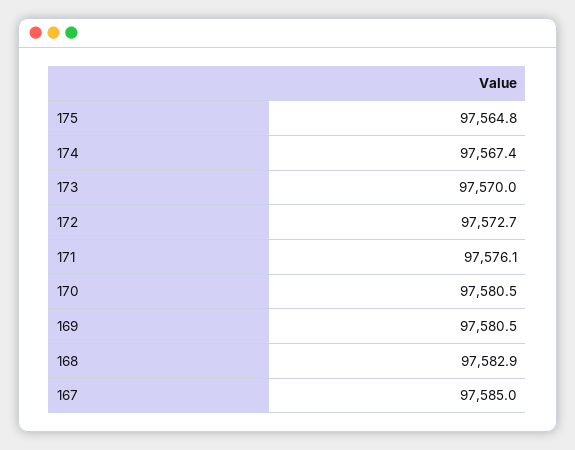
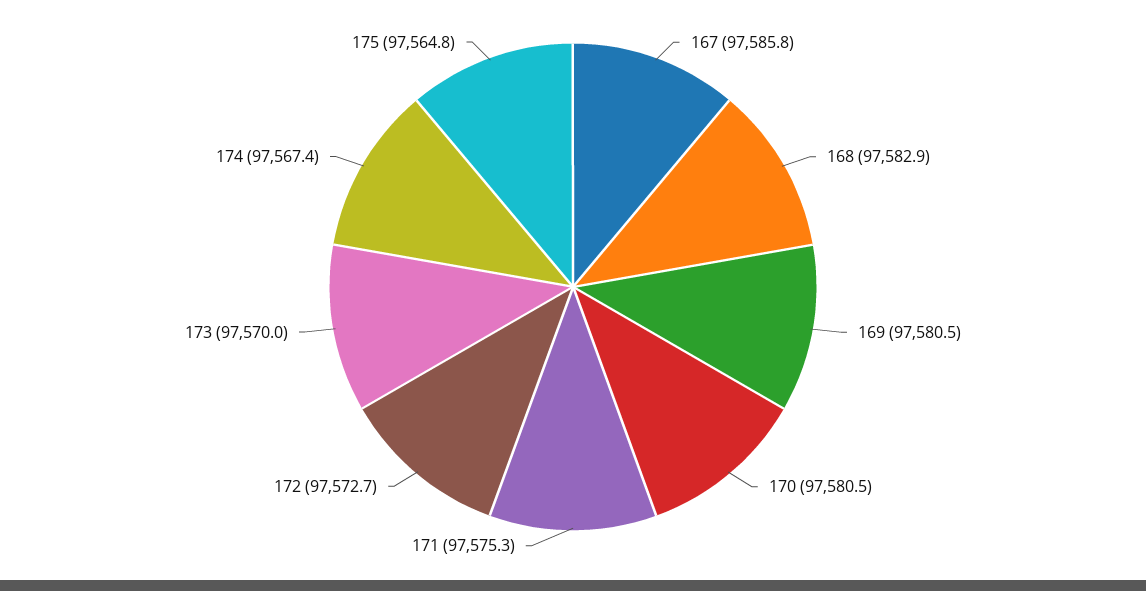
  {
    "175": 97564.8,
    "174": 97567.4,
    "173": 97570,
    "172": 97572.7,
-   "171": 97576.1,
+   "171": 97575.3,
    "170": 97580.5,
    "169": 97580.5,
    "168": 97582.9,
-   "167": 97585
+   "167": 97585.8
  }

